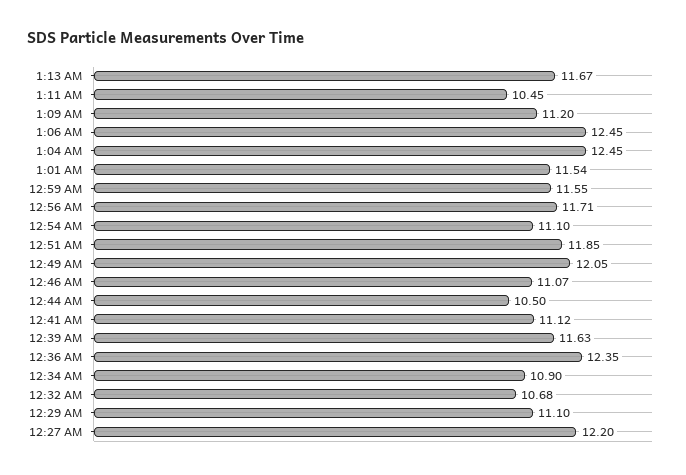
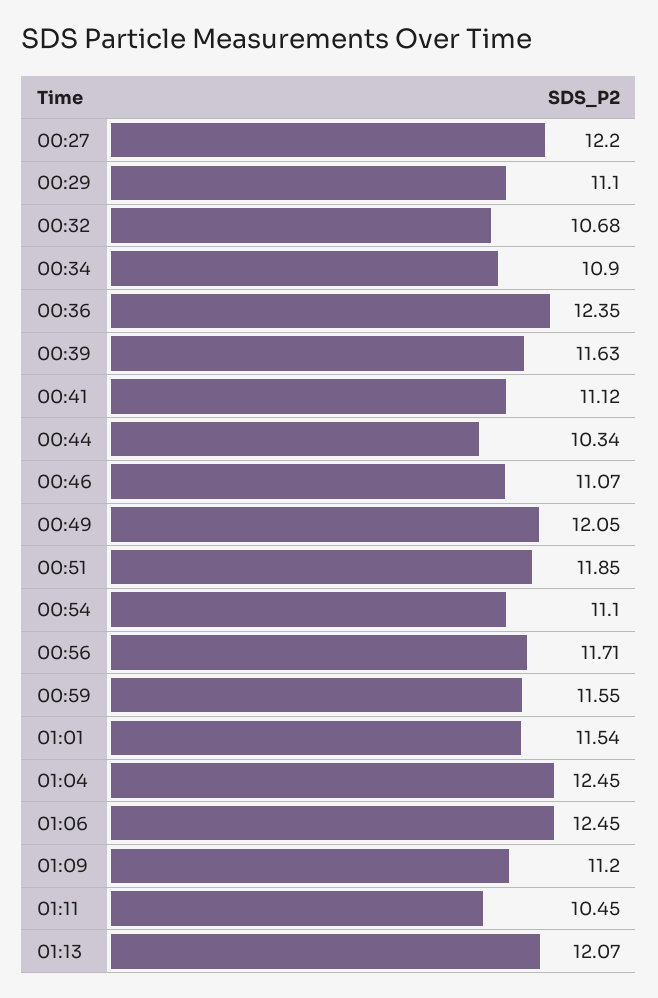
  {
-   "1:13 AM": 11.67,
+   "1:13 AM": 12.07,
    "1:11 AM": 10.45,
    "1:09 AM": 11.2,
    "1:06 AM": 12.45,
    "1:04 AM": 12.45,
    "1:01 AM": 11.54,
    "12:59 AM": 11.55,
    "12:56 AM": 11.71,
    "12:54 AM": 11.1,
    "12:51 AM": 11.85,
    "12:49 AM": 12.05,
    "12:46 AM": 11.07,
-   "12:44 AM": 10.5,
+   "12:44 AM": 10.34,
    "12:41 AM": 11.12,
    "12:39 AM": 11.63,
    "12:36 AM": 12.35,
    "12:34 AM": 10.9,
    "12:32 AM": 10.68,
    "12:29 AM": 11.1,
    "12:27 AM": 12.2
  }

